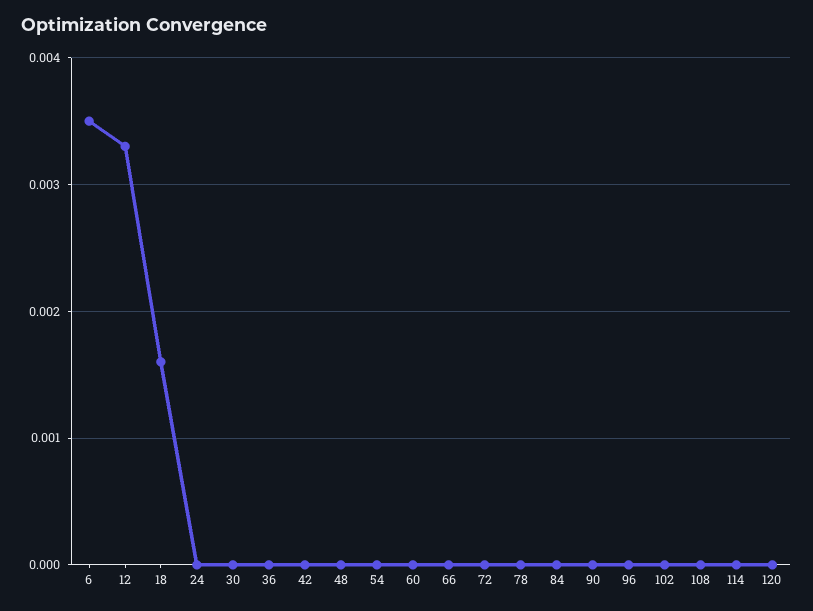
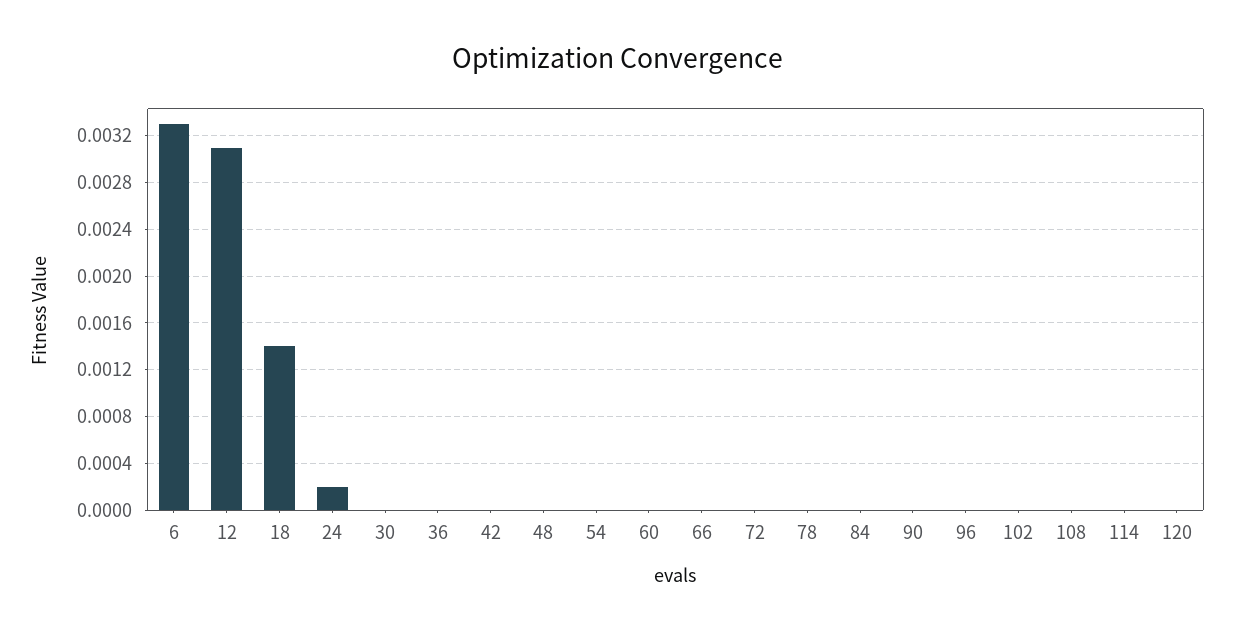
  {
-   "6": 0.0035,
+   "6": 0.0033,
-   "12": 0.0033,
+   "12": 0.0031,
-   "18": 0.0016,
+   "18": 0.0014,
-   "24": 0,
+   "24": 0.0002,
    "30": 0,
    "36": 0,
    "42": 0,
    "48": 0,
    "54": 0,
    "60": 0,
    "66": 0,
    "72": 0,
    "78": 0,
    "84": 0,
    "90": 0,
    "96": 0,
    "102": 0,
    "108": 0,
    "114": 0,
    "120": 0
  }

